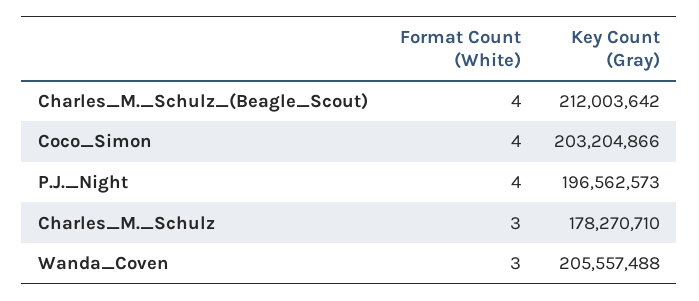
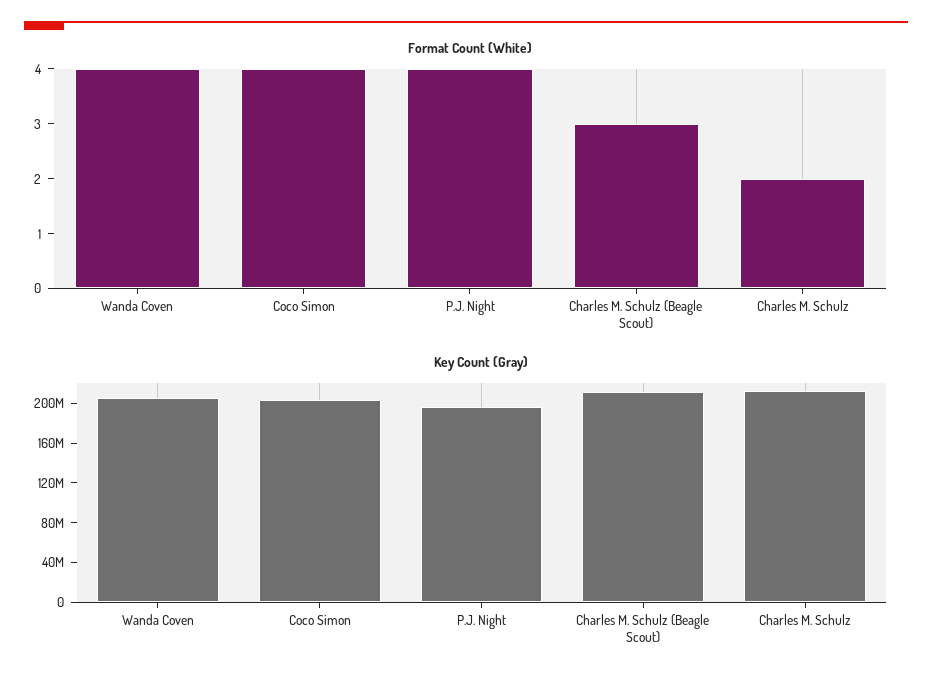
  {
    "Format Count (White)": {
-     "Charles_M._Schulz_(Beagle_Scout)": 4,
+     "Charles_M._Schulz_(Beagle_Scout)": 3,
      "Coco_Simon": 4,
      "P.J._Night": 4,
-     "Charles_M._Schulz": 3,
+     "Charles_M._Schulz": 2,
-     "Wanda_Coven": 3
+     "Wanda_Coven": 4
    },
    "Key Count (Gray)": {
      "Charles_M._Schulz_(Beagle_Scout)": 212003642,
      "Coco_Simon": 203204866,
      "P.J._Night": 196562573,
-     "Charles_M._Schulz": 178270710,
+     "Charles_M._Schulz": 210000000,
      "Wanda_Coven": 205557488
    }
  }

